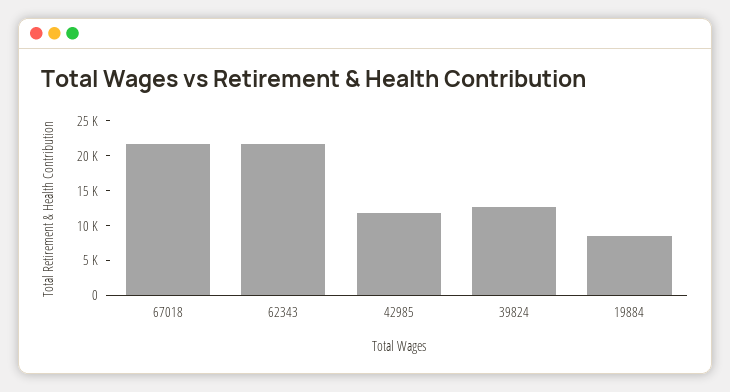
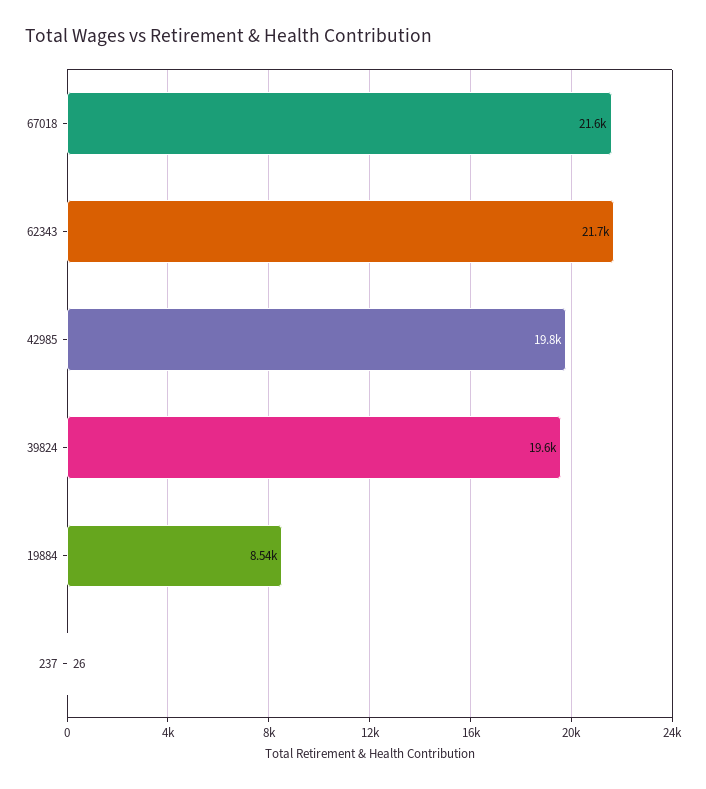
  {
    "67018": 21600,
    "62343": 21700,
-   "42985": 12500,
+   "42985": 19800,
-   "39824": 12500,
+   "39824": 19600,
-   "19884": 8540
+   "19884": 8540,
+   "237": 26
  }

